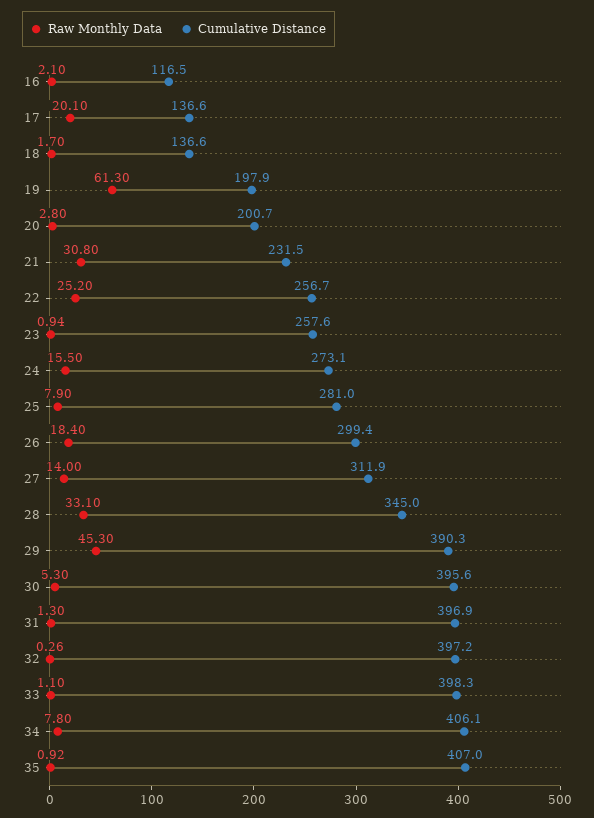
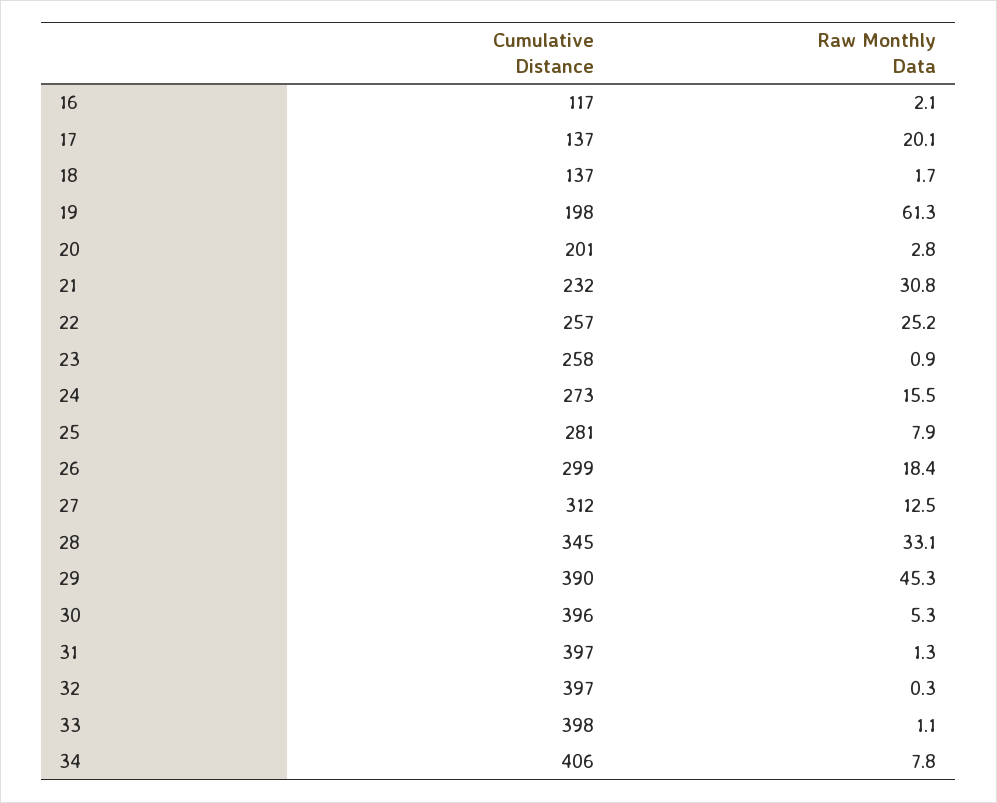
  {
    "Raw Monthly Data": {
      "16": 2.1,
      "17": 20.1,
      "18": 1.7,
      "19": 61.3,
      "20": 2.8,
      "21": 30.8,
      "22": 25.2,
      "23": 0.94,
      "24": 15.5,
      "25": 7.9,
      "26": 18.4,
-     "27": 14,
+     "27": 12.5,
      "28": 33.1,
      "29": 45.3,
      "30": 5.3,
      "31": 1.3,
      "32": 0.26,
      "33": 1.1,
-     "34": 7.8,
+     "34": 7.8
-     "35": 0.92
    },
    "Cumulative Distance": {
      "16": 116.5,
      "17": 136.6,
      "18": 136.6,
      "19": 197.9,
      "20": 200.7,
      "21": 231.5,
      "22": 256.7,
      "23": 257.6,
      "24": 273.1,
      "25": 281,
      "26": 299.4,
      "27": 311.9,
      "28": 345,
      "29": 390.3,
      "30": 395.6,
      "31": 396.9,
      "32": 397.2,
      "33": 398.3,
-     "34": 406.1,
+     "34": 406.1
-     "35": 407
    }
  }

